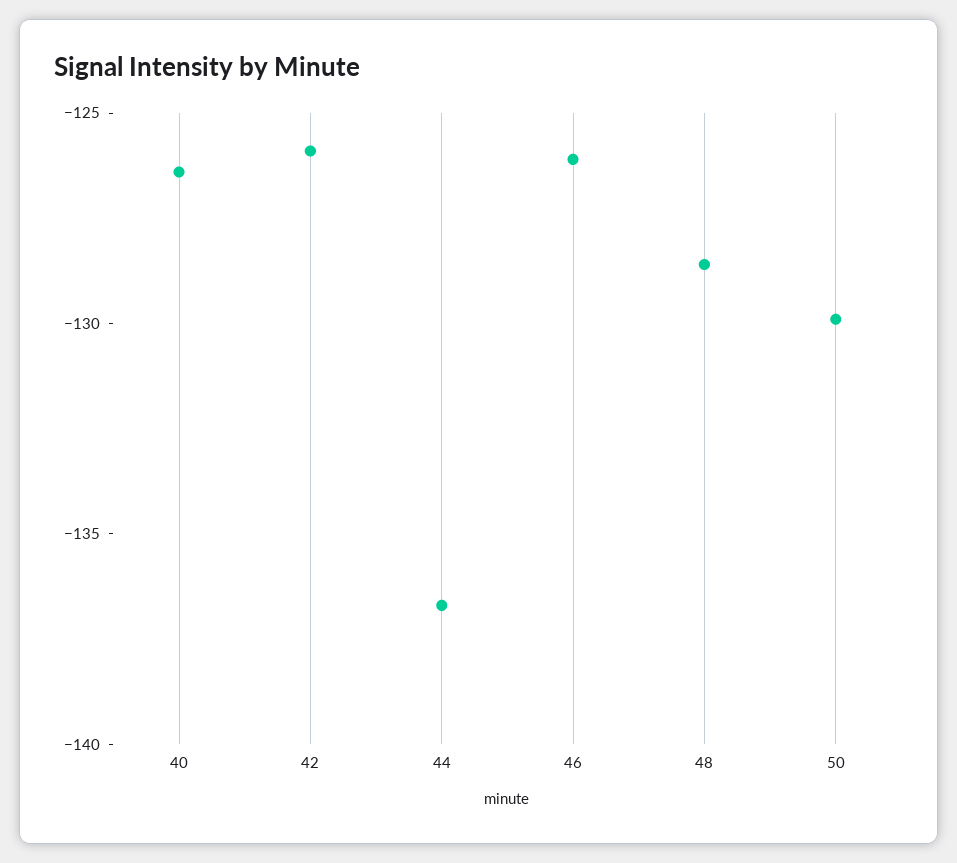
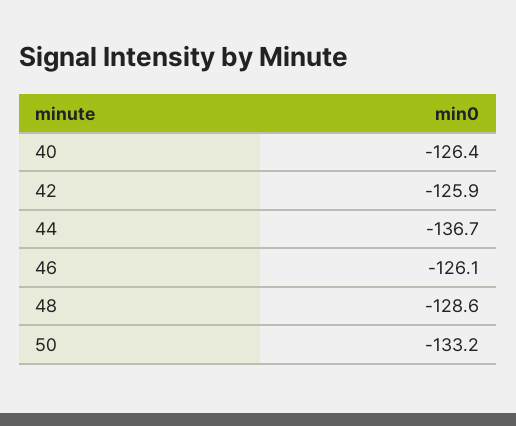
  {
    "40": -126.4,
    "42": -125.9,
    "44": -136.7,
    "46": -126.1,
    "48": -128.6,
-   "50": -130
+   "50": -133.2
  }

